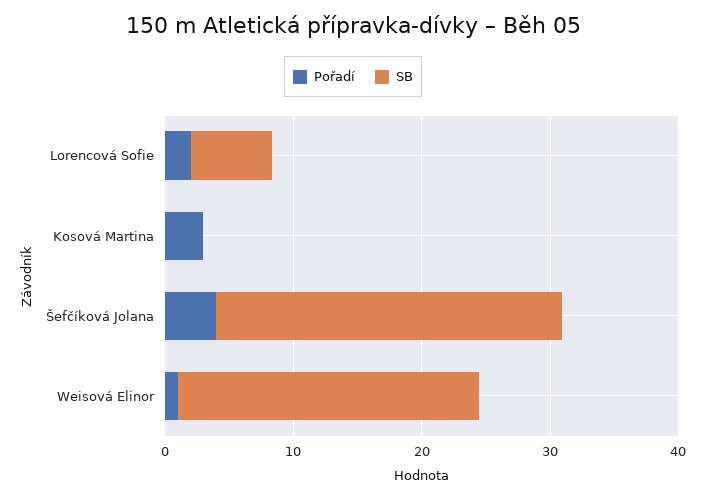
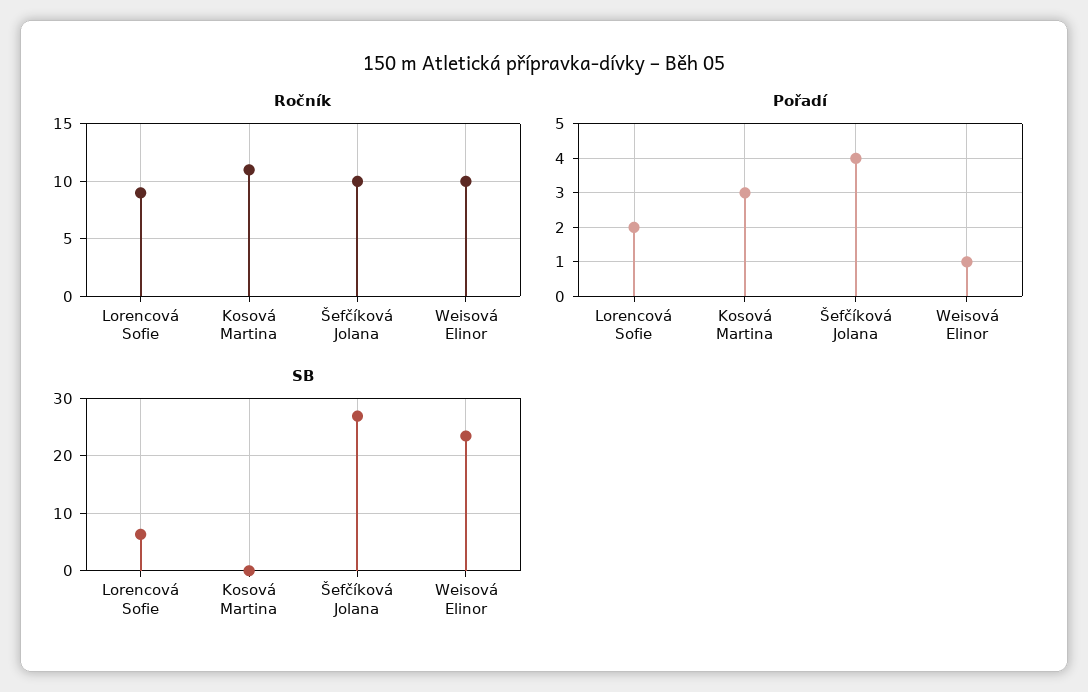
  {
    "Pořadí": {
      "Lorencová Sofie": 2,
      "Kosová Martina": 3,
      "Šefčíková Jolana": 4,
      "Weisová Elinor": 1
    },
    "SB": {
      "Lorencová Sofie": 6,
      "Kosová Martina": 0,
      "Šefčíková Jolana": 26,
      "Weisová Elinor": 24
-   }
+   },
+   "Ročník": {
+     "Lorencová Sofie": 9,
+     "Kosová Martina": 11,
+     "Šefčíková Jolana": 10,
+     "Weisová Elinor": 10
+   }
  }

